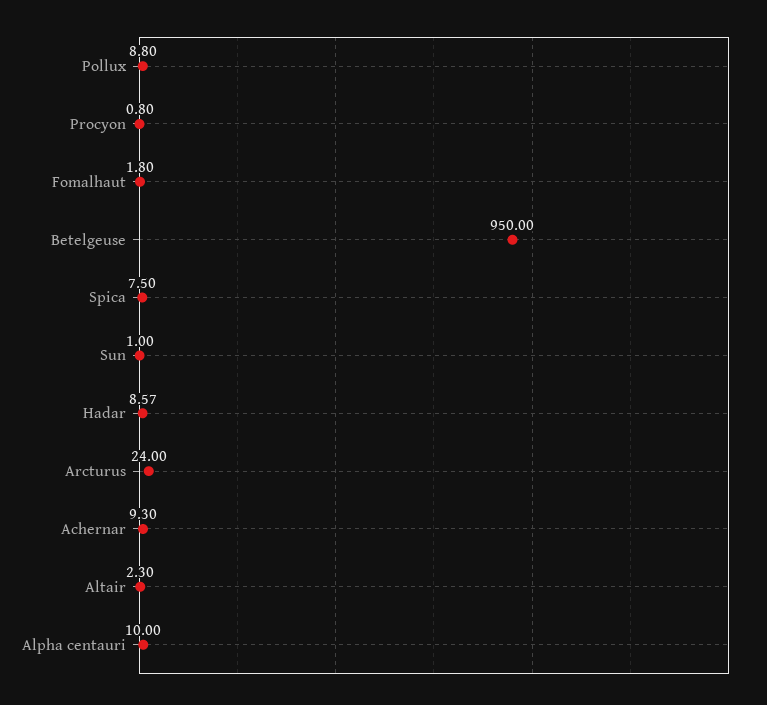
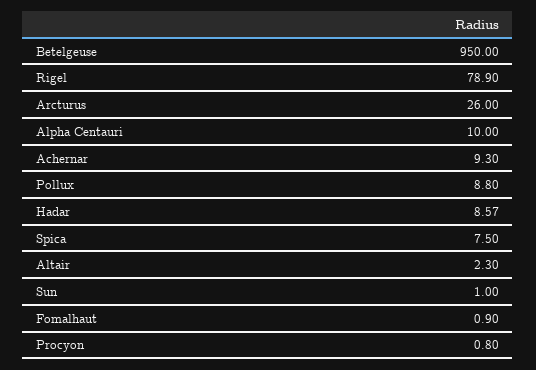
  {
    "Pollux": 8.8,
    "Procyon": 0.8,
-   "Fomalhaut": 1.8,
+   "Fomalhaut": 0.9,
    "Betelgeuse": 950,
    "Spica": 7.5,
    "Sun": 1,
    "Hadar": 8.57,
-   "Arcturus": 24,
+   "Arcturus": 26,
    "Achernar": 9.3,
    "Altair": 2.3,
-   "Alpha centauri": 10
+   "Alpha centauri": 10,
+   "Rigel": 78.9
  }

